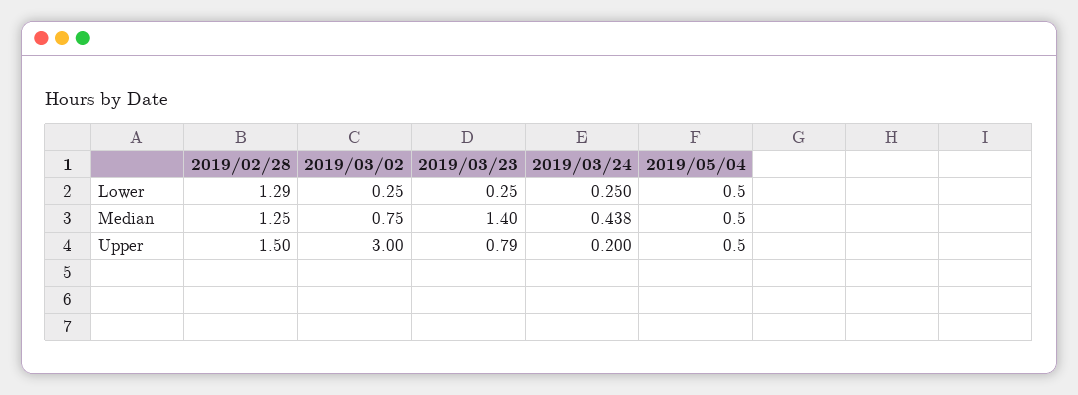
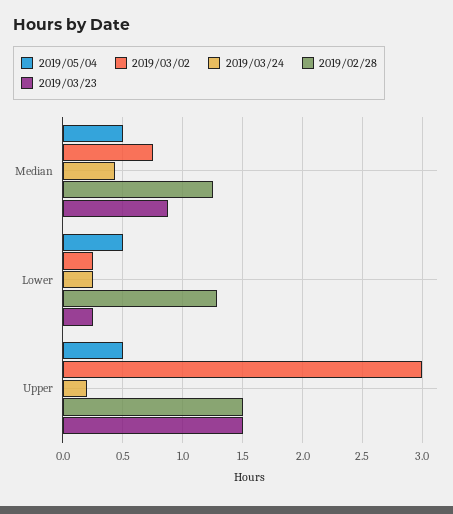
  {
    "2019/02/28": {
      "Lower": 1.29,
      "Median": 1.25,
      "Upper": 1.5
    },
    "2019/03/02": {
      "Lower": 0.25,
      "Median": 0.75,
      "Upper": 3
    },
    "2019/03/23": {
      "Lower": 0.25,
-     "Median": 1.4,
+     "Median": 0.9,
-     "Upper": 0.79
+     "Upper": 1.5
    },
    "2019/03/24": {
      "Lower": 0.25,
      "Median": 0.438,
      "Upper": 0.2
    },
    "2019/05/04": {
      "Lower": 0.5,
      "Median": 0.5,
      "Upper": 0.5
    }
  }

